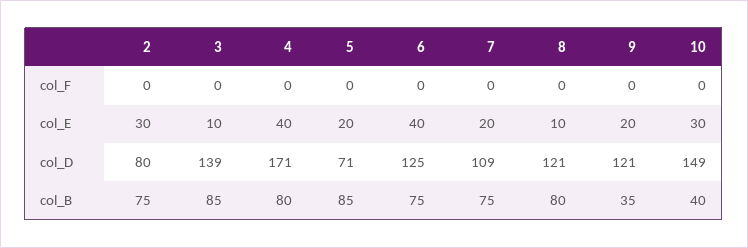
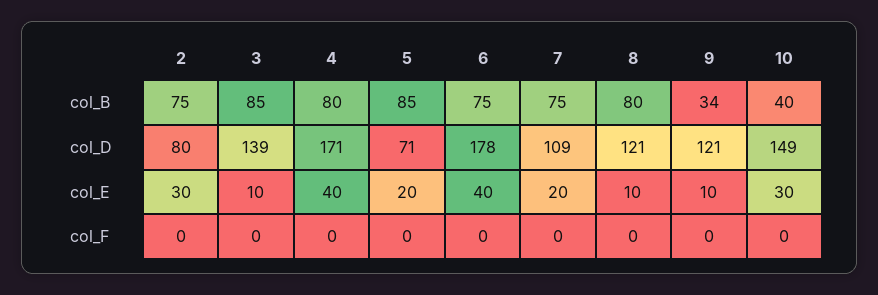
  {
    "2": {
      "col_F": 0,
      "col_E": 30,
      "col_D": 80,
      "col_B": 75
    },
    "3": {
      "col_F": 0,
      "col_E": 10,
      "col_D": 139,
      "col_B": 85
    },
    "4": {
      "col_F": 0,
      "col_E": 40,
      "col_D": 171,
      "col_B": 80
    },
    "5": {
      "col_F": 0,
      "col_E": 20,
      "col_D": 71,
      "col_B": 85
    },
    "6": {
      "col_F": 0,
      "col_E": 40,
-     "col_D": 125,
+     "col_D": 178,
      "col_B": 75
    },
    "7": {
      "col_F": 0,
      "col_E": 20,
      "col_D": 109,
      "col_B": 75
    },
    "8": {
      "col_F": 0,
      "col_E": 10,
      "col_D": 121,
      "col_B": 80
    },
    "9": {
      "col_F": 0,
-     "col_E": 20,
+     "col_E": 10,
      "col_D": 121,
-     "col_B": 35
+     "col_B": 34
    },
    "10": {
      "col_F": 0,
      "col_E": 30,
      "col_D": 149,
      "col_B": 40
    }
  }

